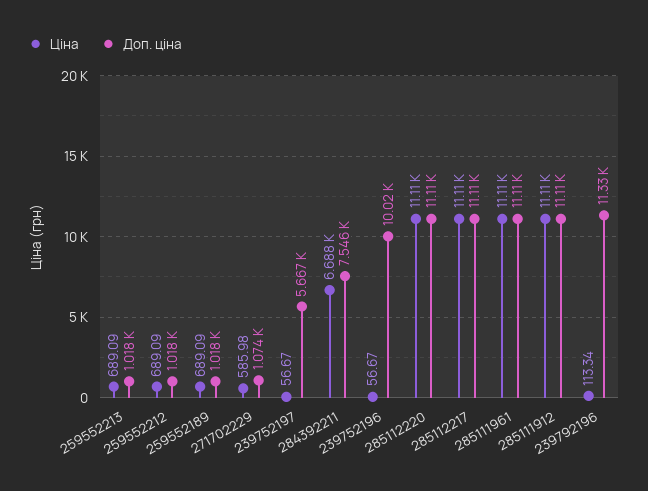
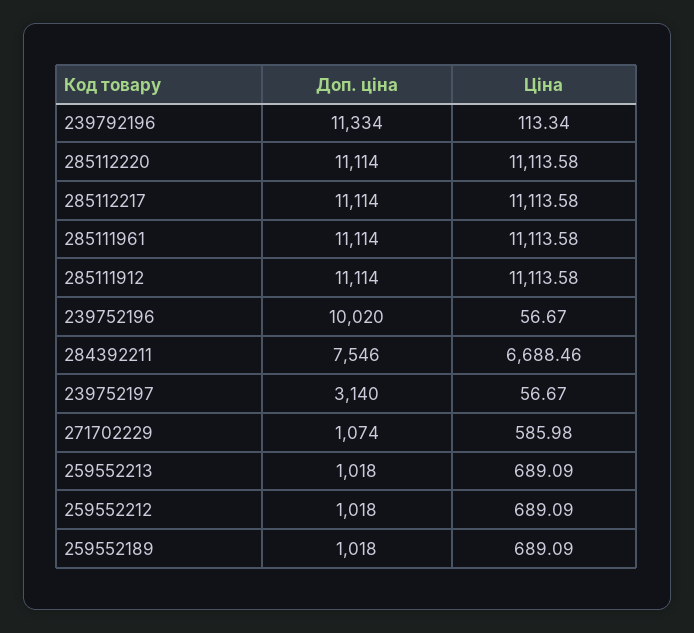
  {
    "Ціна": {
      "259552213": 689.09,
      "259552212": 689.09,
      "259552189": 689.09,
      "271702229": 585.98,
      "239752197": 56.67,
      "284392211": 6688.46,
      "239752196": 56.67,
      "285112220": 11113.58,
      "285112217": 11113.58,
      "285111961": 11113.58,
      "285111912": 11113.58,
      "239792196": 113.34
    },
    "Доп. ціна": {
      "259552213": 1018,
      "259552212": 1018,
      "259552189": 1018,
      "271702229": 1074,
-     "239752197": 5667,
+     "239752197": 3140,
      "284392211": 7546,
      "239752196": 10020,
      "285112220": 11114,
      "285112217": 11114,
      "285111961": 11114,
      "285111912": 11114,
      "239792196": 11334
    }
  }

